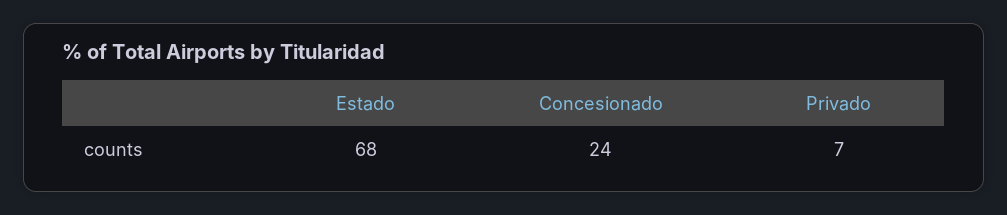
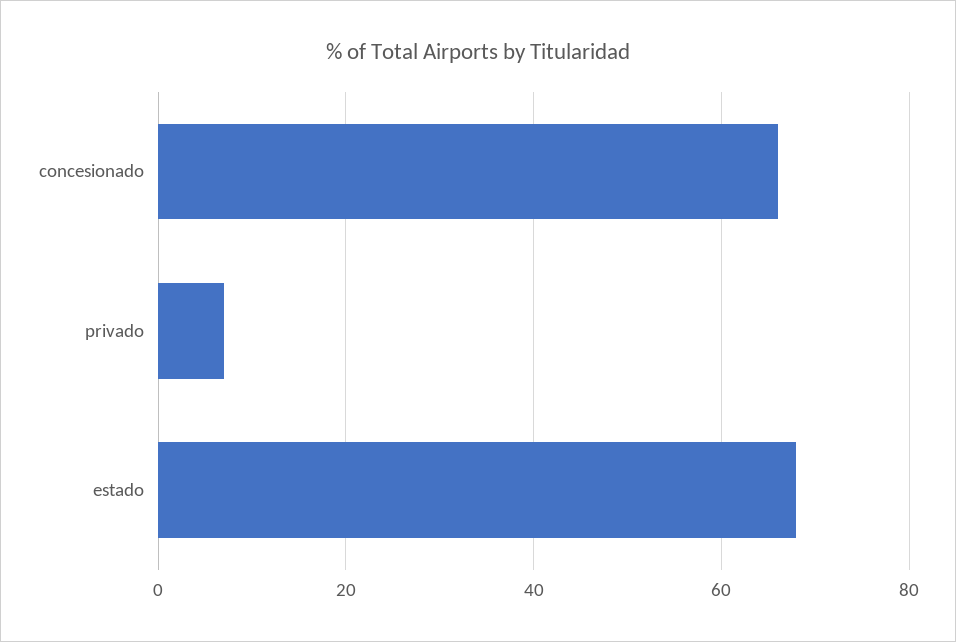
  {
    "Estado": 68,
-   "Concesionado": 24,
+   "Concesionado": 65,
    "Privado": 7
  }

